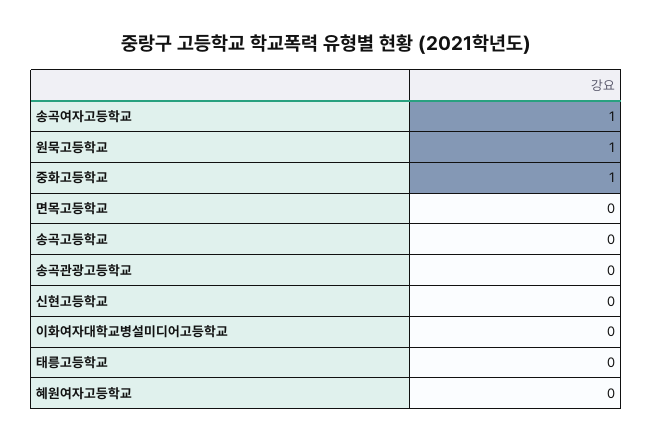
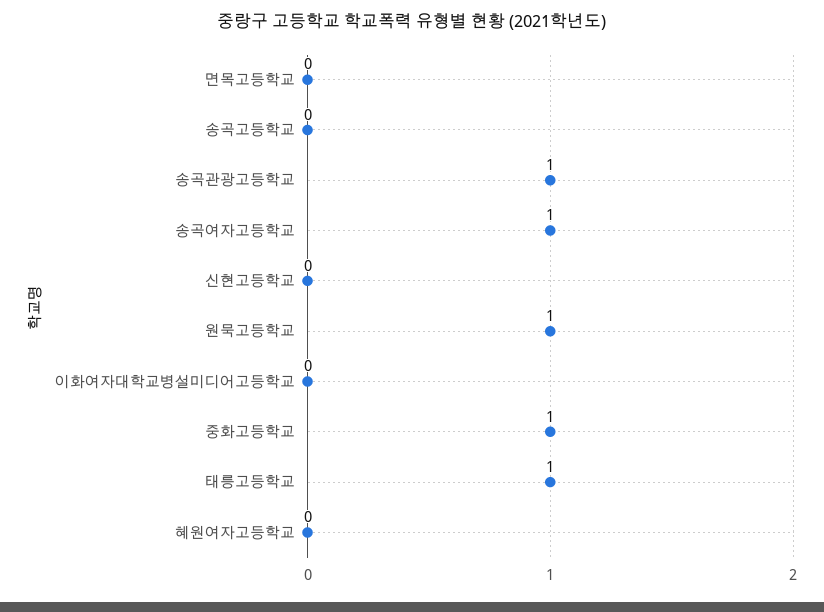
  {
    "송곡여자고등학교": 1,
    "원묵고등학교": 1,
    "중화고등학교": 1,
    "면목고등학교": 0,
    "송곡고등학교": 0,
-   "송곡관광고등학교": 0,
+   "송곡관광고등학교": 1,
    "신현고등학교": 0,
    "이화여자대학교병설미디어고등학교": 0,
-   "태릉고등학교": 0,
+   "태릉고등학교": 1,
    "혜원여자고등학교": 0
  }

